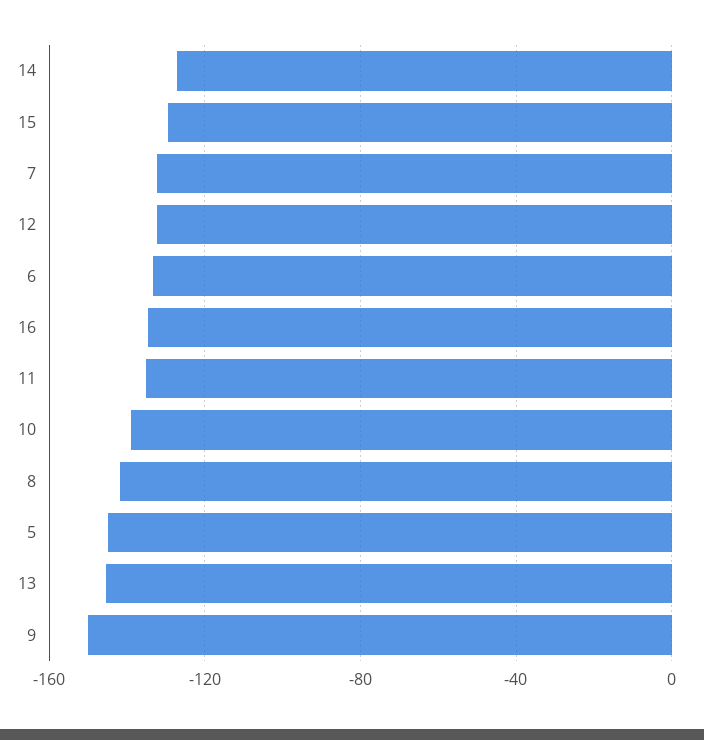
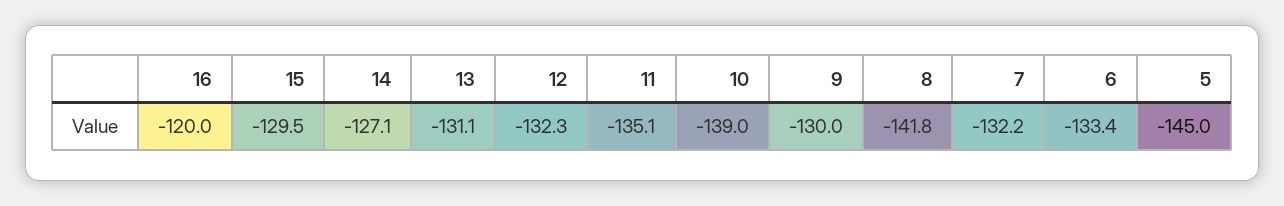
  {
    "14": -127.1,
    "15": -129.5,
    "7": -132.2,
    "12": -132.3,
    "6": -133.4,
-   "16": -135,
+   "16": -120,
    "11": -135.1,
    "10": -139,
    "8": -141.8,
    "5": -145,
-   "13": -145,
+   "13": -131.1,
-   "9": -150
+   "9": -130
  }

